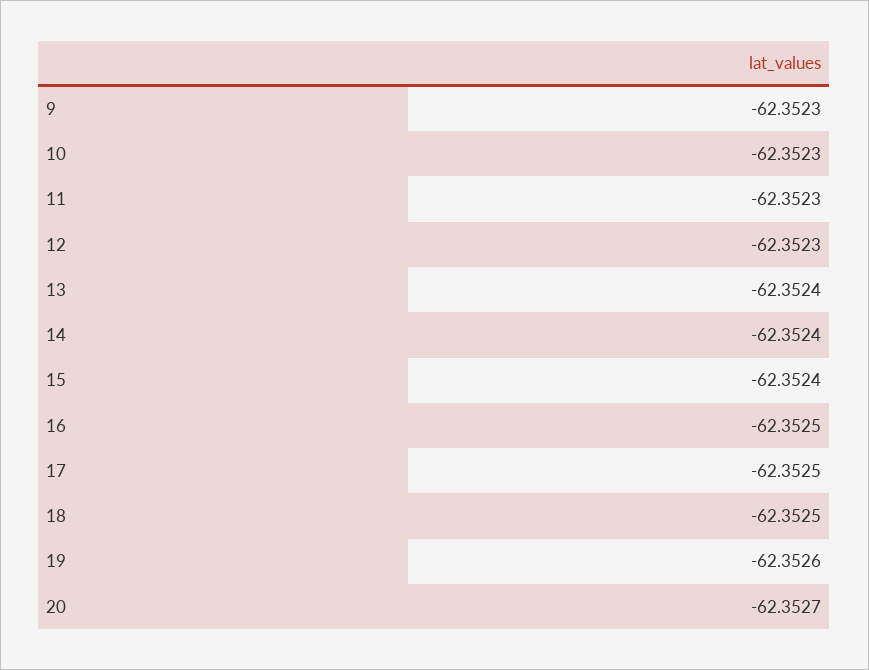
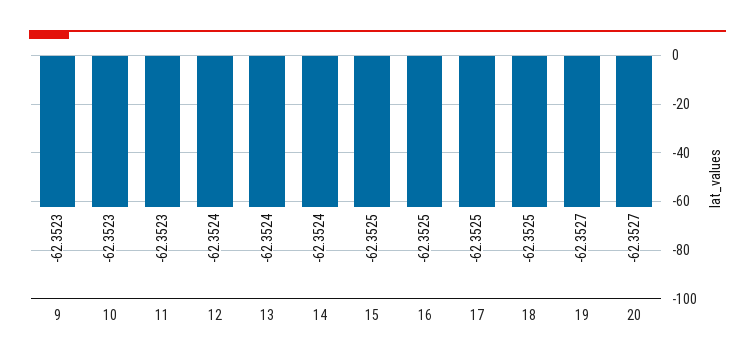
  {
    "9": -62.3523,
    "10": -62.3523,
    "11": -62.3523,
-   "12": -62.3523,
+   "12": -62.3524,
    "13": -62.3524,
    "14": -62.3524,
-   "15": -62.3524,
+   "15": -62.3525,
    "16": -62.3525,
    "17": -62.3525,
    "18": -62.3525,
-   "19": -62.3526,
+   "19": -62.3527,
    "20": -62.3527
  }

